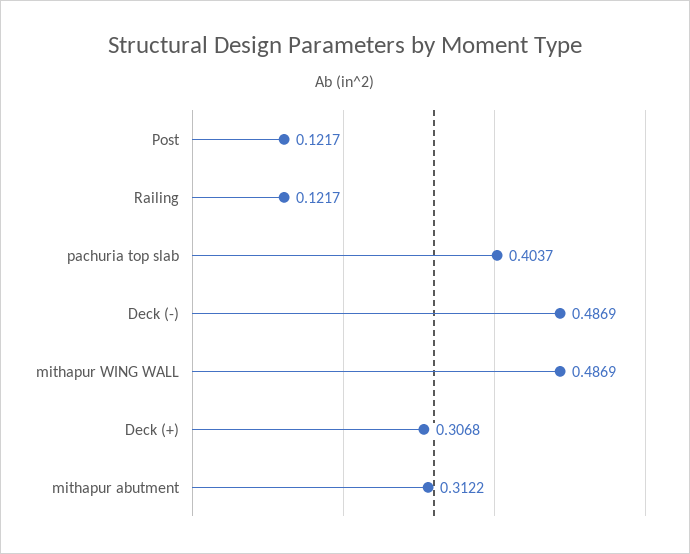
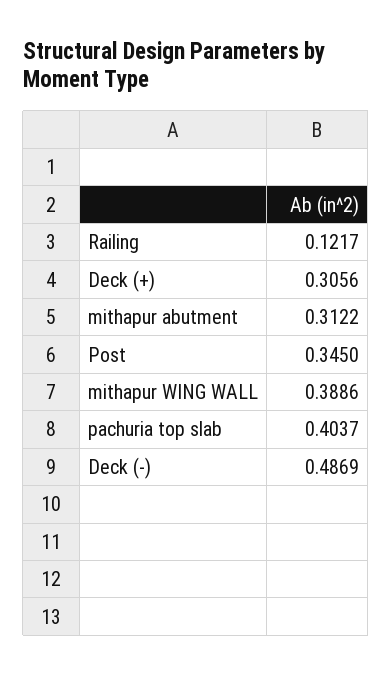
  {
-   "Post": 0.1217,
+   "Post": 0.345,
    "Railing": 0.1217,
    "pachuria top slab": 0.4037,
    "Deck (-)": 0.4869,
-   "mithapur WING WALL": 0.4869,
+   "mithapur WING WALL": 0.3886,
-   "Deck (+)": 0.3068,
+   "Deck (+)": 0.3056,
    "mithapur abutment": 0.3122
  }

